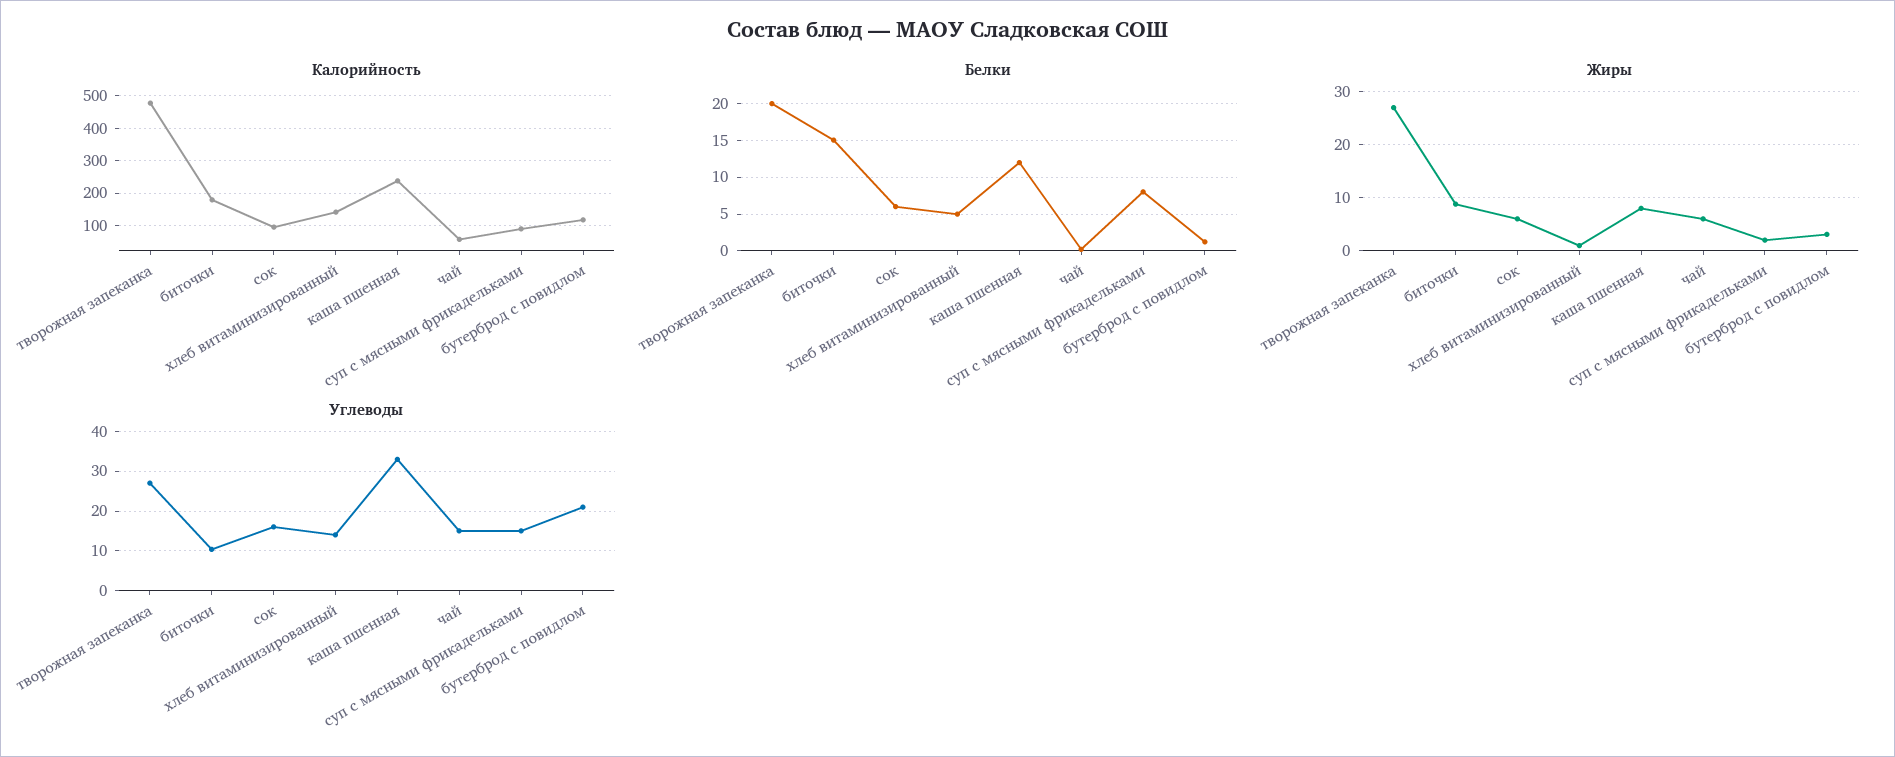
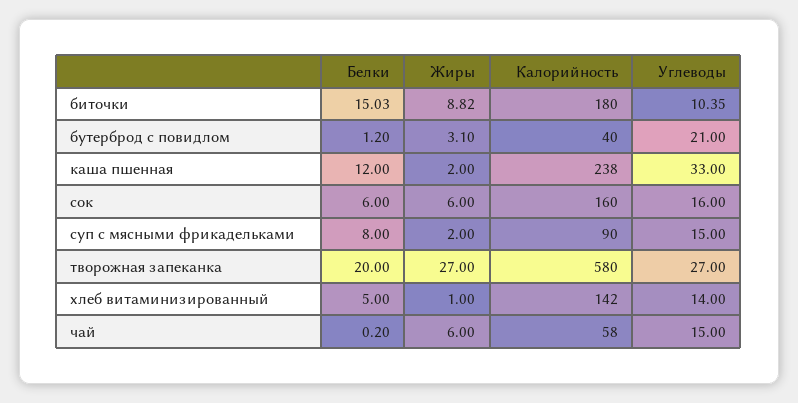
  {
    "Калорийность": {
-     "творожная запеканка": 480,
+     "творожная запеканка": 580,
      "биточки": 180,
-     "сок": 100,
+     "сок": 160,
      "хлеб витаминизированный": 142,
      "каша пшенная": 238,
      "чай": 58,
      "суп с мясными фрикадельками": 90,
-     "бутерброд с повидлом": 120
+     "бутерброд с повидлом": 40
    },
    "Белки": {
      "творожная запеканка": 20,
      "биточки": 15.03,
      "сок": 6,
      "хлеб витаминизированный": 5,
      "каша пшенная": 12,
      "чай": 0.2,
      "суп с мясными фрикадельками": 8,
      "бутерброд с повидлом": 1.2
    },
    "Жиры": {
      "творожная запеканка": 27,
      "биточки": 8.82,
      "сок": 6,
      "хлеб витаминизированный": 1,
-     "каша пшенная": 8,
+     "каша пшенная": 2,
      "чай": 6,
      "суп с мясными фрикадельками": 2,
      "бутерброд с повидлом": 3.1
    },
    "Углеводы": {
      "творожная запеканка": 27,
      "биточки": 10.35,
      "сок": 16,
      "хлеб витаминизированный": 14,
      "каша пшенная": 33,
      "чай": 15,
      "суп с мясными фрикадельками": 15,
      "бутерброд с повидлом": 21
    }
  }

